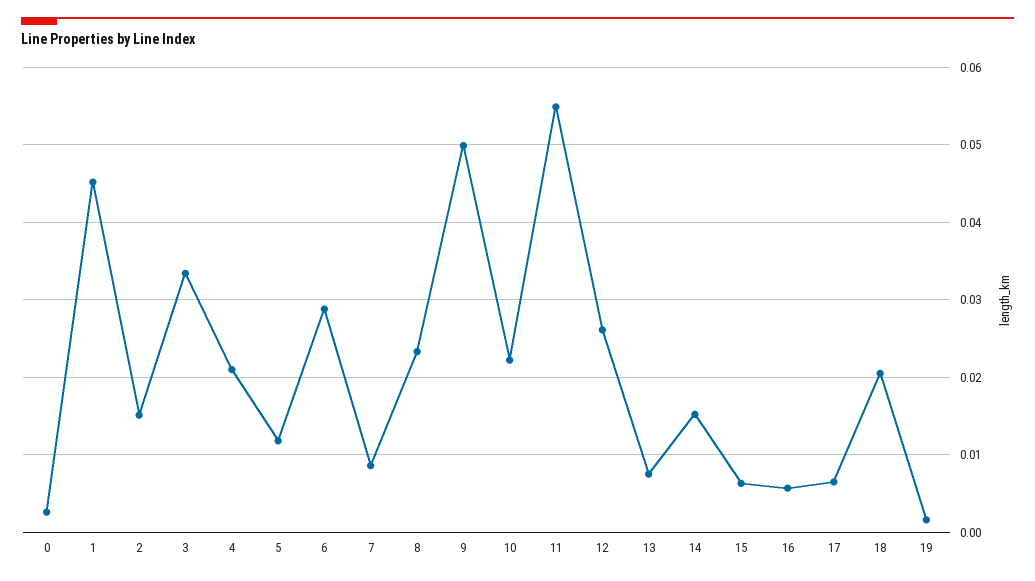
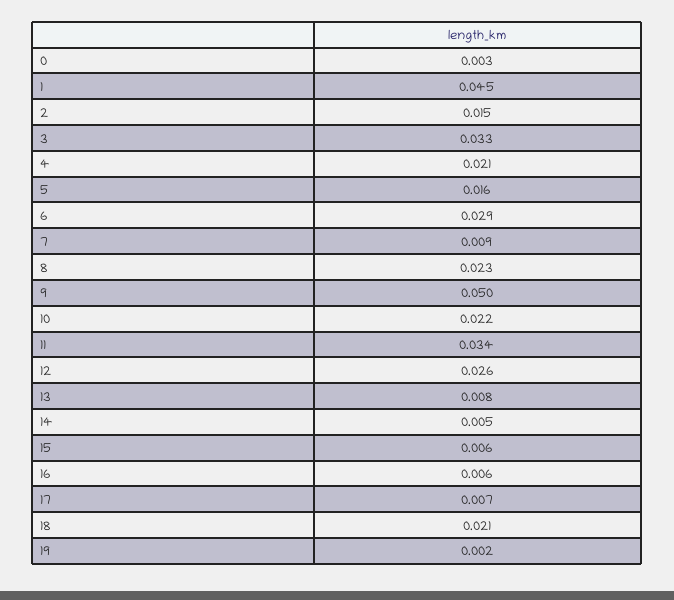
  {
    "0": 0.003,
    "1": 0.045,
    "2": 0.015,
    "3": 0.033,
    "4": 0.021,
-   "5": 0.012,
+   "5": 0.016,
    "6": 0.029,
    "7": 0.009,
    "8": 0.023,
    "9": 0.05,
    "10": 0.022,
-   "11": 0.055,
+   "11": 0.034,
    "12": 0.026,
    "13": 0.008,
-   "14": 0.015,
+   "14": 0.005,
    "15": 0.006,
    "16": 0.006,
    "17": 0.007,
    "18": 0.021,
    "19": 0.002
  }

